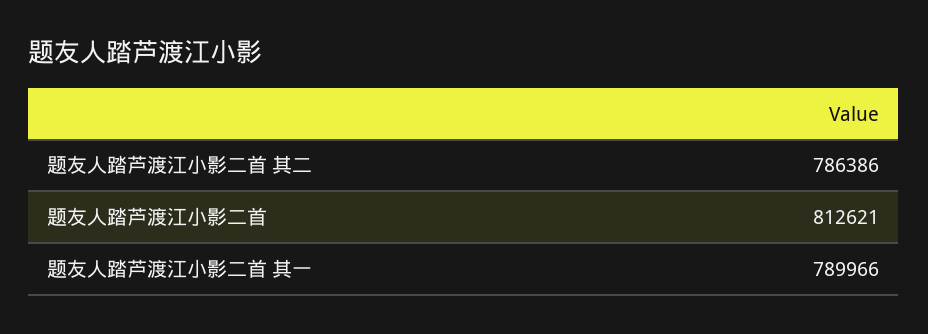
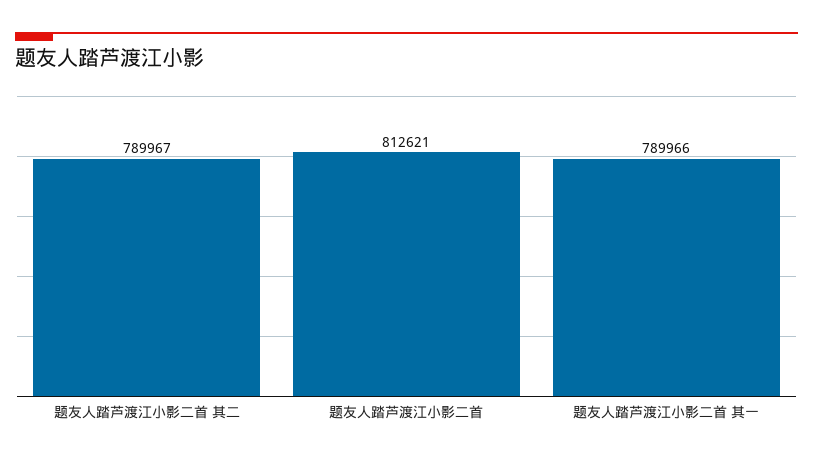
  {
-   "题友人踏芦渡江小影二首 其二": 786386,
+   "题友人踏芦渡江小影二首 其二": 789967,
    "题友人踏芦渡江小影二首": 812621,
    "题友人踏芦渡江小影二首 其一": 789966
  }

